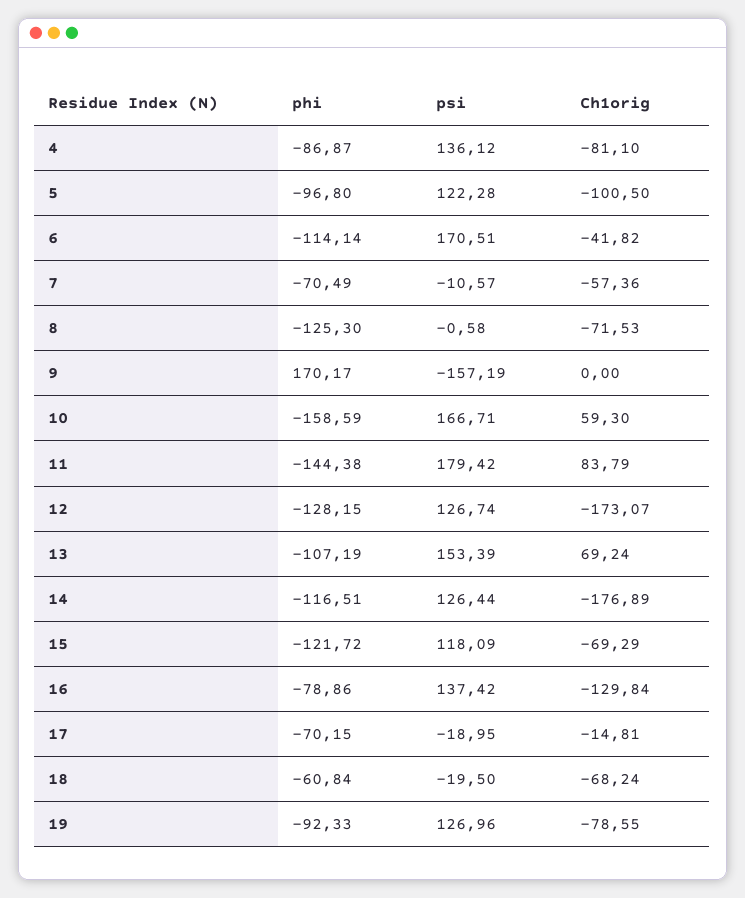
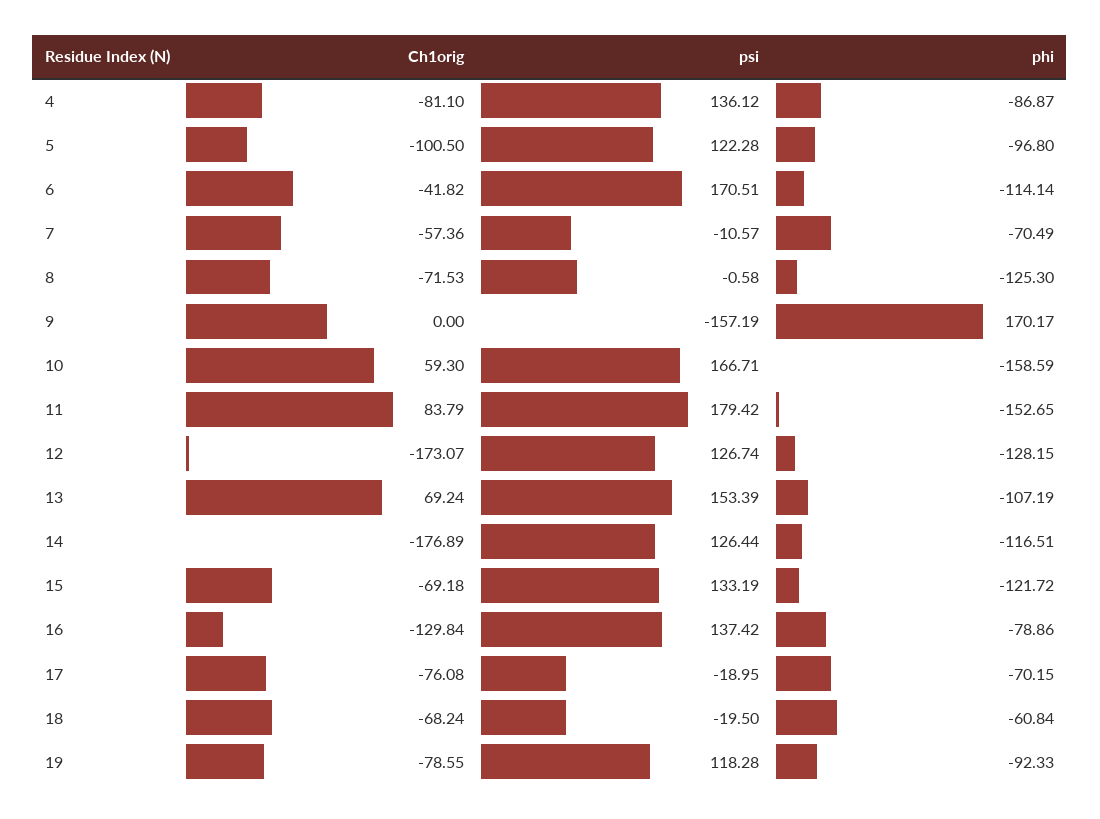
  {
    "phi": {
      "4": -86.87,
      "5": -96.8,
      "6": -114.14,
      "7": -70.49,
      "8": -125.3,
      "9": 170.17,
      "10": -158.59,
-     "11": -144.38,
+     "11": -152.65,
      "12": -128.15,
      "13": -107.19,
      "14": -116.51,
      "15": -121.72,
      "16": -78.86,
      "17": -70.15,
      "18": -60.84,
      "19": -92.33
    },
    "psi": {
      "4": 136.12,
      "5": 122.28,
      "6": 170.51,
      "7": -10.57,
      "8": -0.58,
      "9": -157.19,
      "10": 166.71,
      "11": 179.42,
      "12": 126.74,
      "13": 153.39,
      "14": 126.44,
-     "15": 118.09,
+     "15": 133.19,
      "16": 137.42,
      "17": -18.95,
      "18": -19.5,
-     "19": 126.96
+     "19": 118.28
    },
    "Ch1orig": {
      "4": -81.1,
      "5": -100.5,
      "6": -41.82,
      "7": -57.36,
      "8": -71.53,
      "9": 0,
      "10": 59.3,
      "11": 83.79,
      "12": -173.07,
      "13": 69.24,
      "14": -176.89,
-     "15": -69.29,
+     "15": -69.18,
      "16": -129.84,
-     "17": -14.81,
+     "17": -76.08,
      "18": -68.24,
      "19": -78.55
    }
  }

